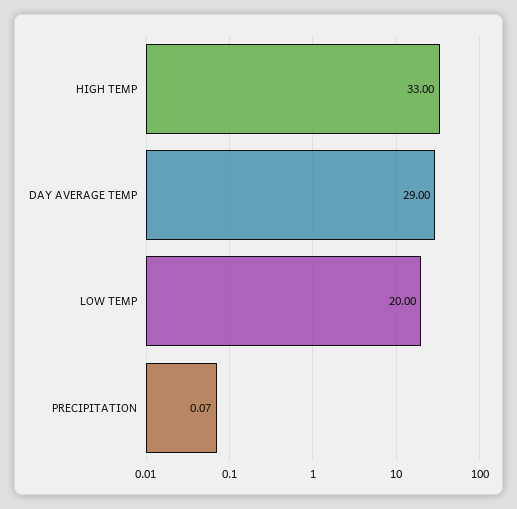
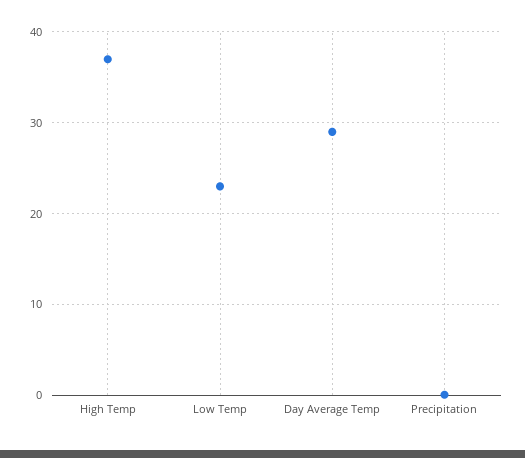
  {
-   "HIGH TEMP": 33,
+   "HIGH TEMP": 37,
    "DAY AVERAGE TEMP": 29,
-   "LOW TEMP": 20,
+   "LOW TEMP": 23,
    "PRECIPITATION": 0.07
  }

